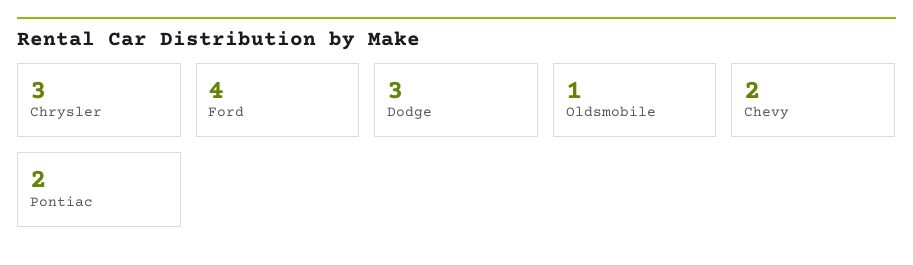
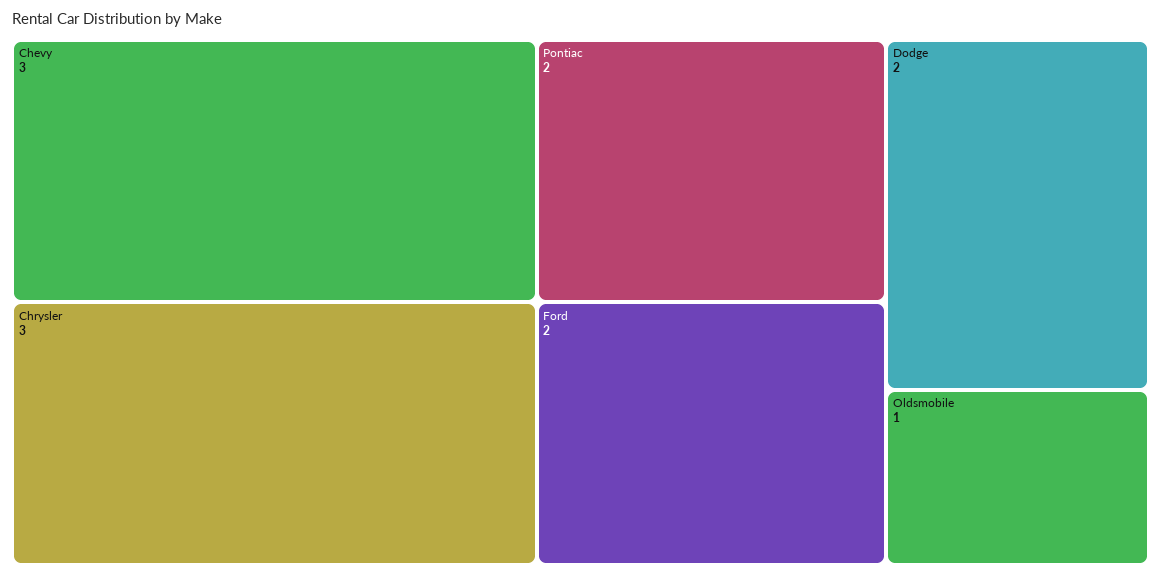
  {
    "Chrysler": 3,
-   "Ford": 4,
+   "Ford": 2,
-   "Dodge": 3,
+   "Dodge": 2,
    "Oldsmobile": 1,
-   "Chevy": 2,
+   "Chevy": 3,
    "Pontiac": 2
  }

